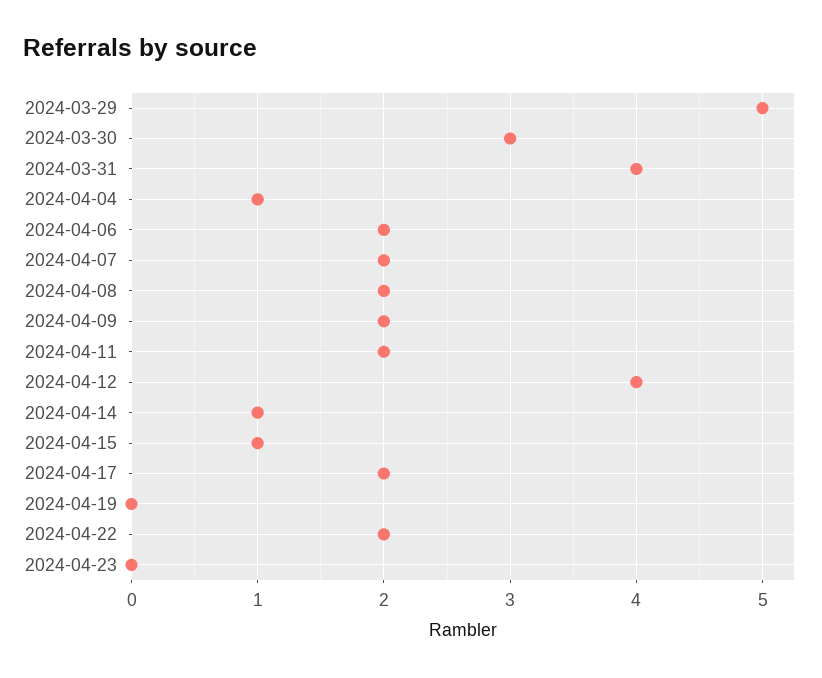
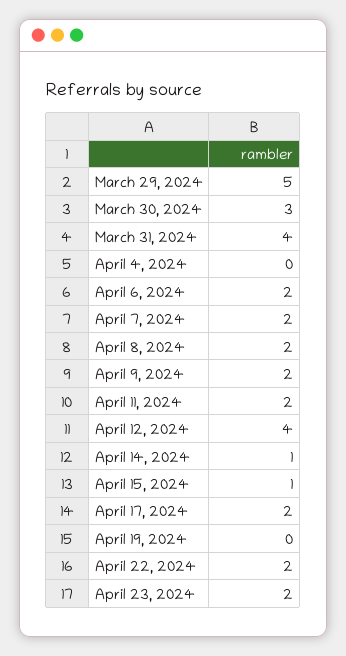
  {
    "2024-03-29": 5,
    "2024-03-30": 3,
    "2024-03-31": 4,
-   "2024-04-04": 1,
+   "2024-04-04": 0,
    "2024-04-06": 2,
    "2024-04-07": 2,
    "2024-04-08": 2,
    "2024-04-09": 2,
    "2024-04-11": 2,
    "2024-04-12": 4,
    "2024-04-14": 1,
    "2024-04-15": 1,
    "2024-04-17": 2,
    "2024-04-19": 0,
    "2024-04-22": 2,
-   "2024-04-23": 0
+   "2024-04-23": 2
  }

